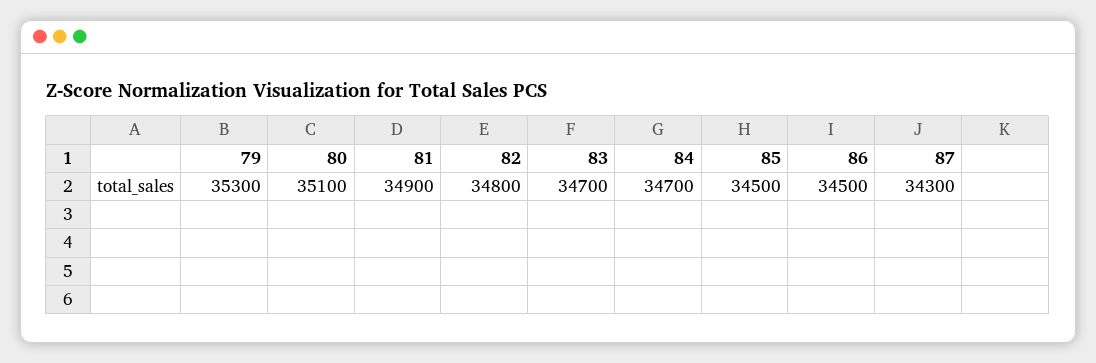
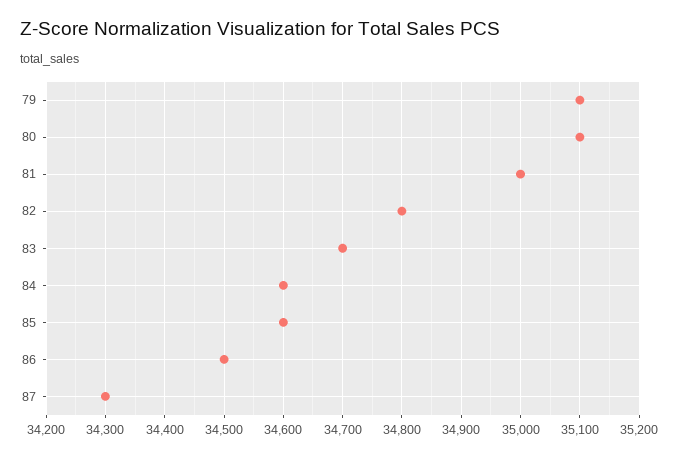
  {
-   "79": 35300,
+   "79": 35100,
    "80": 35100,
-   "81": 34900,
+   "81": 35000,
    "82": 34800,
    "83": 34700,
-   "84": 34700,
+   "84": 34600,
-   "85": 34500,
+   "85": 34600,
    "86": 34500,
    "87": 34300
  }

